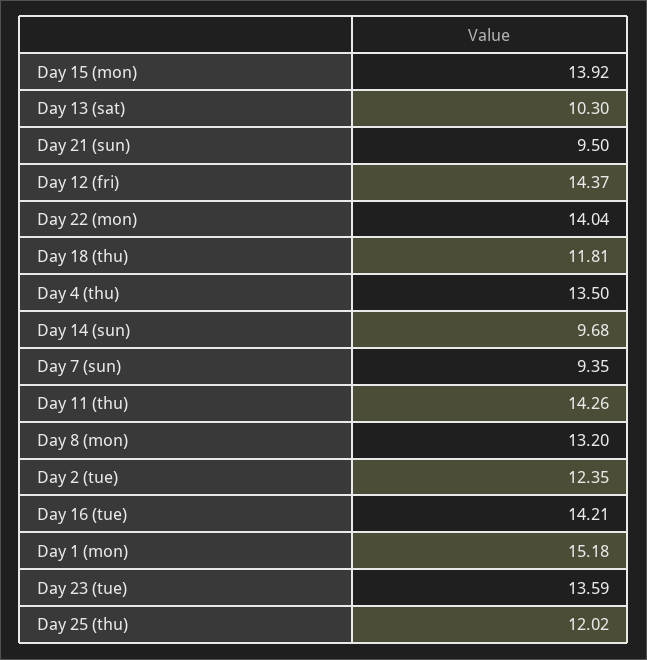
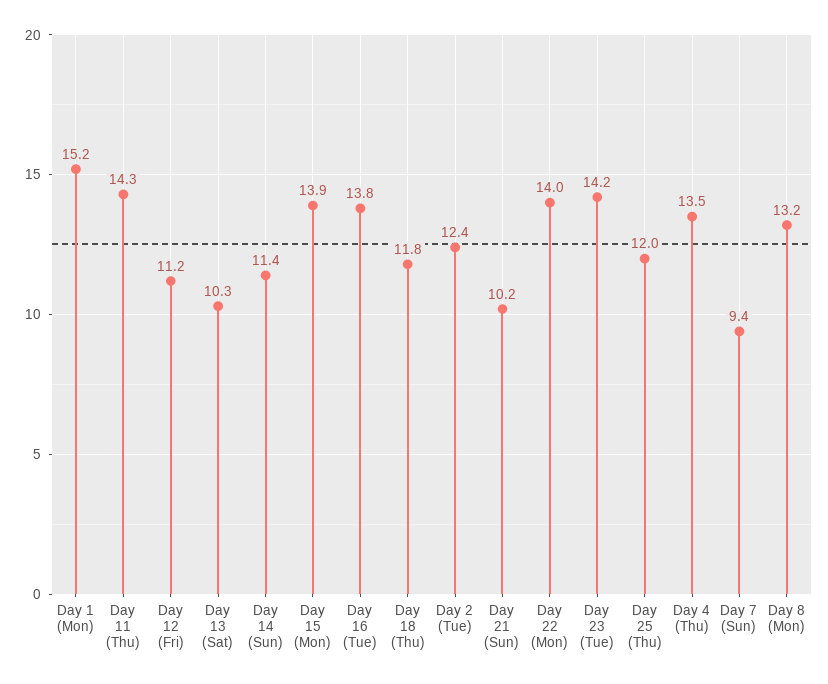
  {
    "Day 15 (mon)": 13.92,
    "Day 13 (sat)": 10.3,
-   "Day 21 (sun)": 9.5,
+   "Day 21 (sun)": 10.2,
-   "Day 12 (fri)": 14.37,
+   "Day 12 (fri)": 11.2,
    "Day 22 (mon)": 14.04,
    "Day 18 (thu)": 11.81,
    "Day 4 (thu)": 13.5,
-   "Day 14 (sun)": 9.68,
+   "Day 14 (sun)": 11.4,
    "Day 7 (sun)": 9.35,
    "Day 11 (thu)": 14.26,
    "Day 8 (mon)": 13.2,
    "Day 2 (tue)": 12.35,
-   "Day 16 (tue)": 14.21,
+   "Day 16 (tue)": 13.8,
    "Day 1 (mon)": 15.18,
-   "Day 23 (tue)": 13.59,
+   "Day 23 (tue)": 14.2,
    "Day 25 (thu)": 12.02
  }

